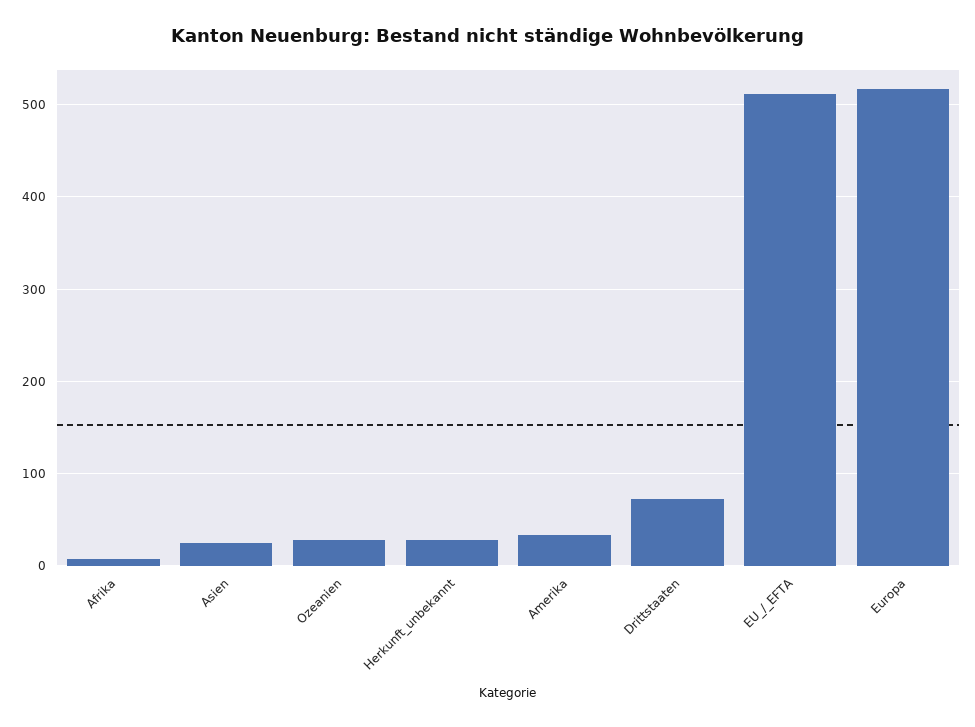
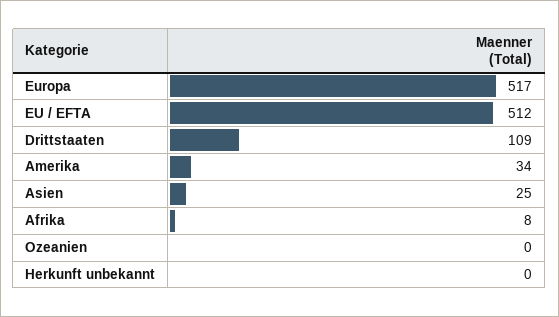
  {
    "Afrika": 8,
    "Asien": 25,
-   "Ozeanien": 30,
+   "Ozeanien": 0,
-   "Herkunft_unbekannt": 30,
+   "Herkunft_unbekannt": 0,
    "Amerika": 34,
-   "Drittstaaten": 70,
+   "Drittstaaten": 109,
    "EU_/_EFTA": 512,
    "Europa": 517
  }

